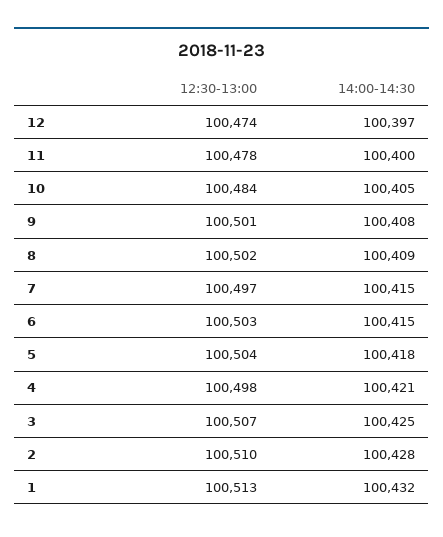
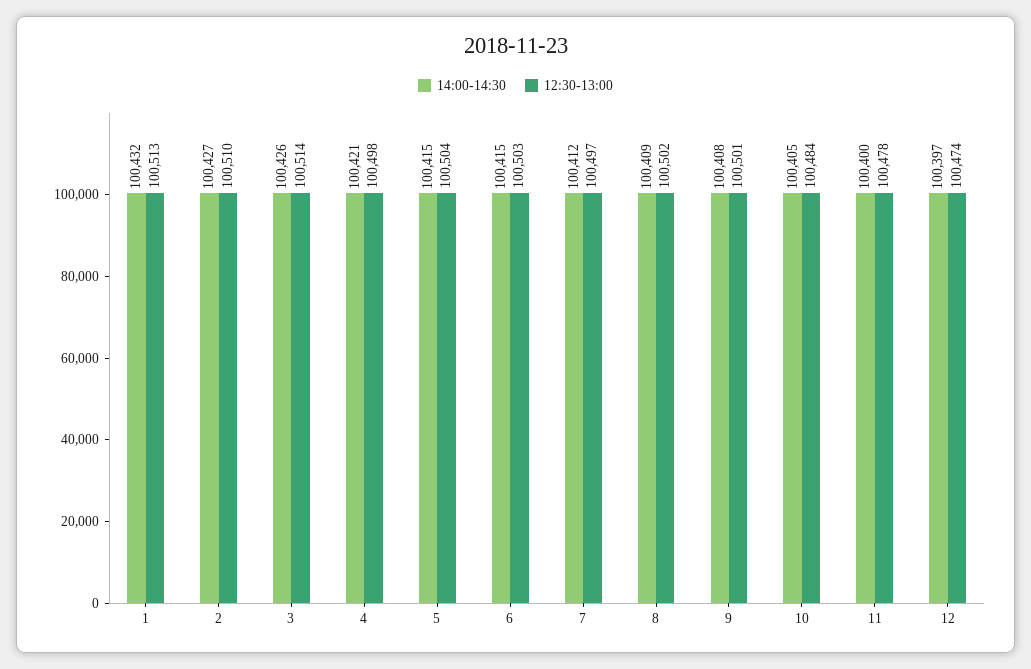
  {
    "12:30-13:00": {
      "12": 100474,
      "11": 100478,
      "10": 100484,
      "9": 100501,
      "8": 100502,
      "7": 100497,
      "6": 100503,
      "5": 100504,
      "4": 100498,
-     "3": 100507,
+     "3": 100514,
      "2": 100510,
      "1": 100513
    },
    "14:00-14:30": {
      "12": 100397,
      "11": 100400,
      "10": 100405,
      "9": 100408,
      "8": 100409,
-     "7": 100415,
+     "7": 100412,
      "6": 100415,
-     "5": 100418,
+     "5": 100415,
      "4": 100421,
-     "3": 100425,
+     "3": 100426,
-     "2": 100428,
+     "2": 100427,
      "1": 100432
    }
  }

